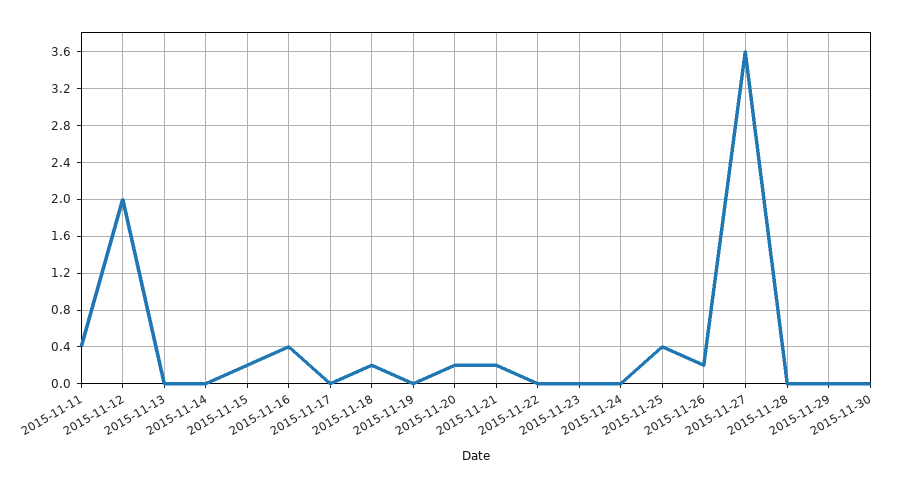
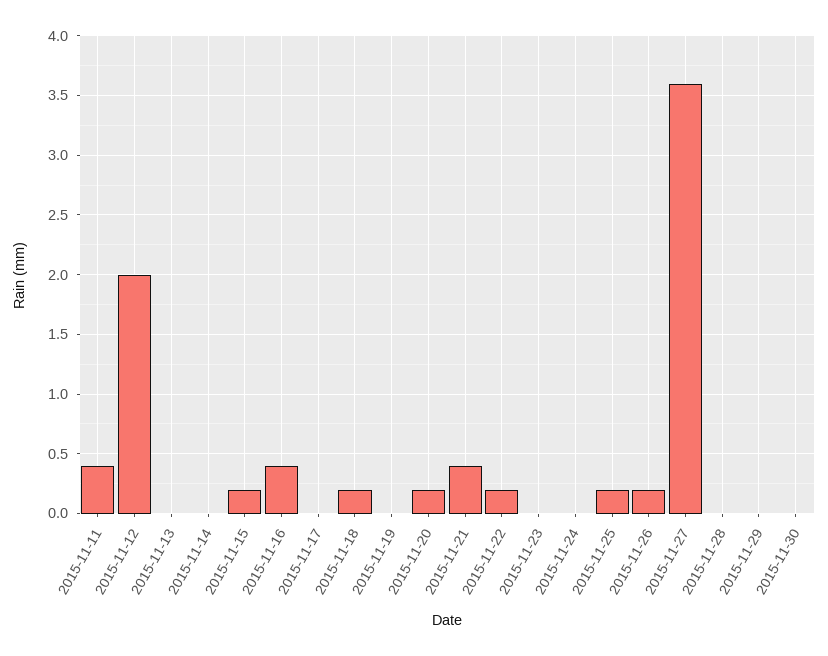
  {
    "2015-11-11": 0.4,
    "2015-11-12": 2,
    "2015-11-13": 0,
    "2015-11-14": 0,
    "2015-11-15": 0.2,
    "2015-11-16": 0.4,
    "2015-11-17": 0,
    "2015-11-18": 0.2,
    "2015-11-19": 0,
    "2015-11-20": 0.2,
-   "2015-11-21": 0.2,
+   "2015-11-21": 0.4,
-   "2015-11-22": 0,
+   "2015-11-22": 0.2,
    "2015-11-23": 0,
    "2015-11-24": 0,
-   "2015-11-25": 0.4,
+   "2015-11-25": 0.2,
    "2015-11-26": 0.2,
    "2015-11-27": 3.6,
    "2015-11-28": 0,
    "2015-11-29": 0,
    "2015-11-30": 0
  }

